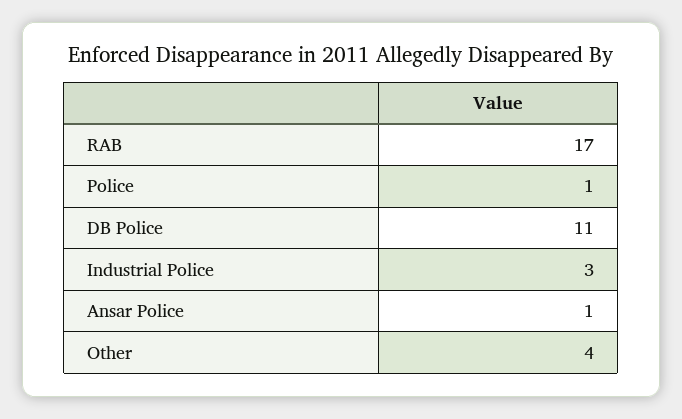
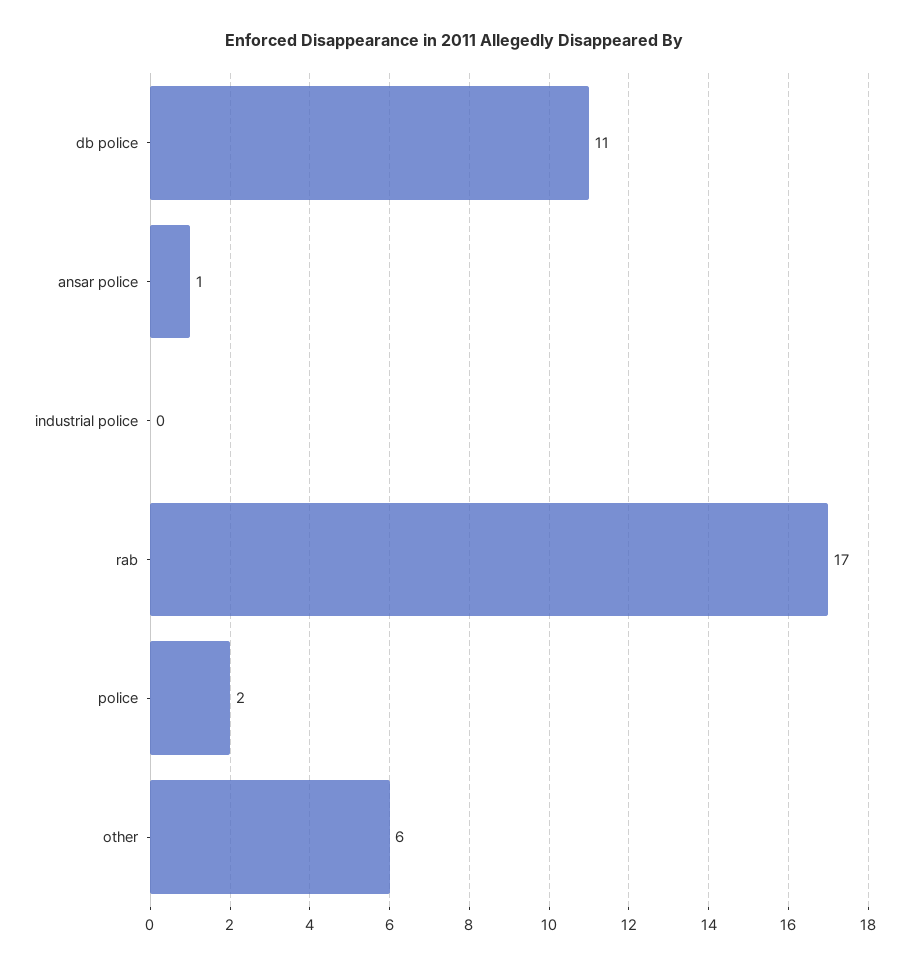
  {
    "RAB": 17,
-   "Police": 1,
+   "Police": 2,
    "DB Police": 11,
-   "Industrial Police": 3,
+   "Industrial Police": 0,
    "Ansar Police": 1,
-   "Other": 4
+   "Other": 6
  }

